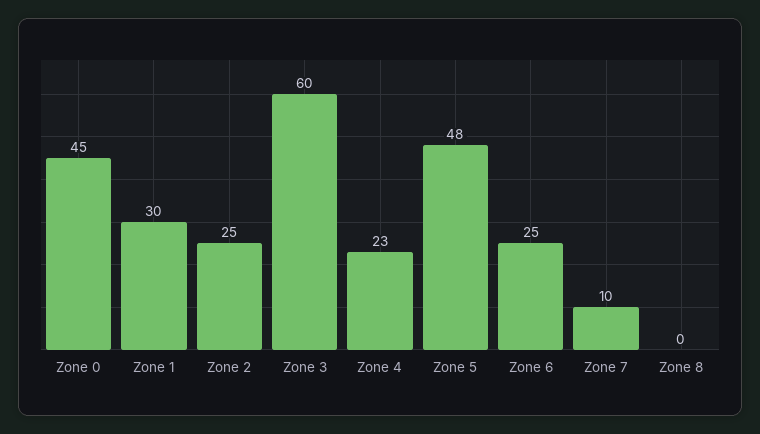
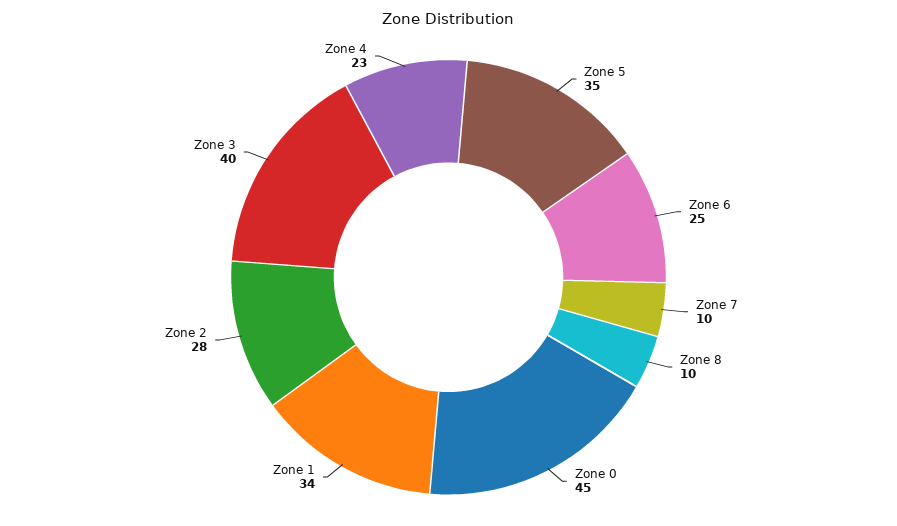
  {
    "Zone 0": 45,
-   "Zone 1": 30,
+   "Zone 1": 34,
-   "Zone 2": 25,
+   "Zone 2": 28,
-   "Zone 3": 60,
+   "Zone 3": 40,
    "Zone 4": 23,
-   "Zone 5": 48,
+   "Zone 5": 35,
    "Zone 6": 25,
    "Zone 7": 10,
-   "Zone 8": 0
+   "Zone 8": 10
  }

